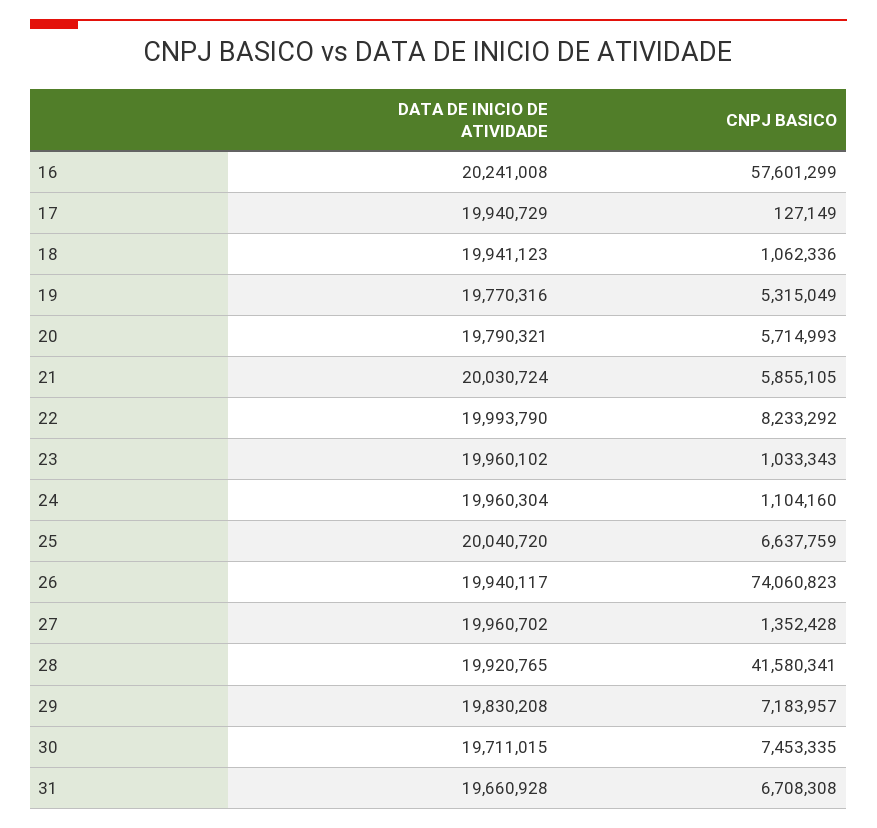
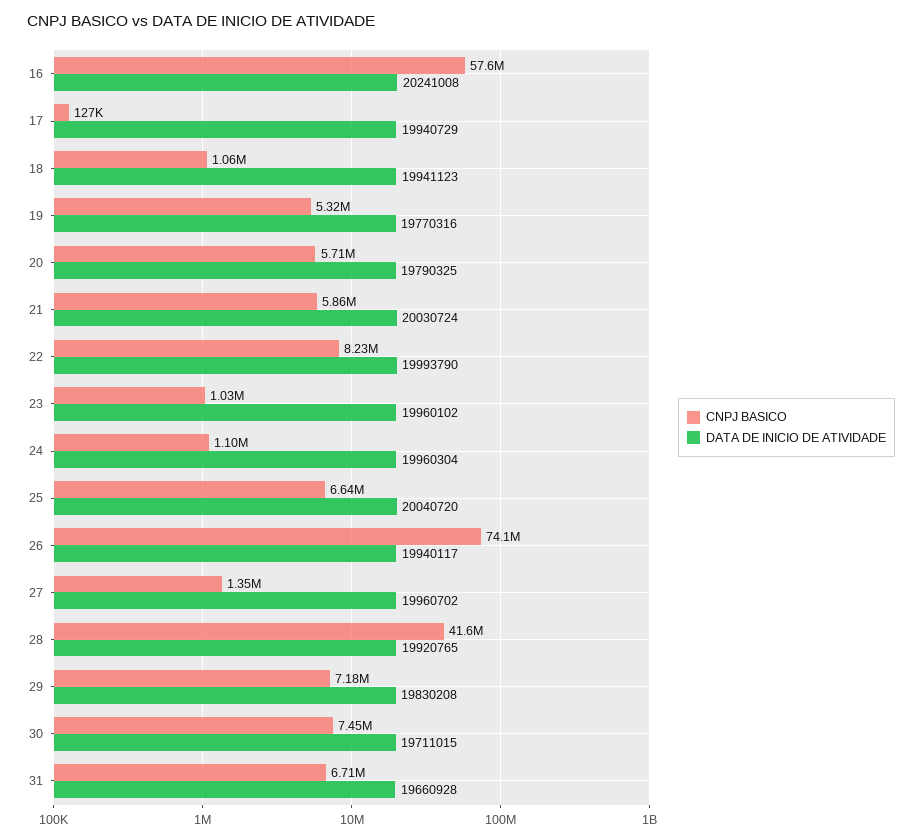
  {
    "DATA DE INICIO DE ATIVIDADE": {
      "16": 20241008,
      "17": 19940729,
      "18": 19941123,
      "19": 19770316,
-     "20": 19790321,
+     "20": 19790325,
      "21": 20030724,
      "22": 19993790,
      "23": 19960102,
      "24": 19960304,
      "25": 20040720,
      "26": 19940117,
      "27": 19960702,
      "28": 19920765,
      "29": 19830208,
      "30": 19711015,
      "31": 19660928
    },
    "CNPJ BASICO": {
      "16": 57601299,
      "17": 127149,
      "18": 1062336,
      "19": 5315049,
      "20": 5714993,
      "21": 5855105,
      "22": 8233292,
      "23": 1033343,
      "24": 1104160,
      "25": 6637759,
      "26": 74060823,
      "27": 1352428,
      "28": 41580341,
      "29": 7183957,
      "30": 7453335,
      "31": 6708308
    }
  }

